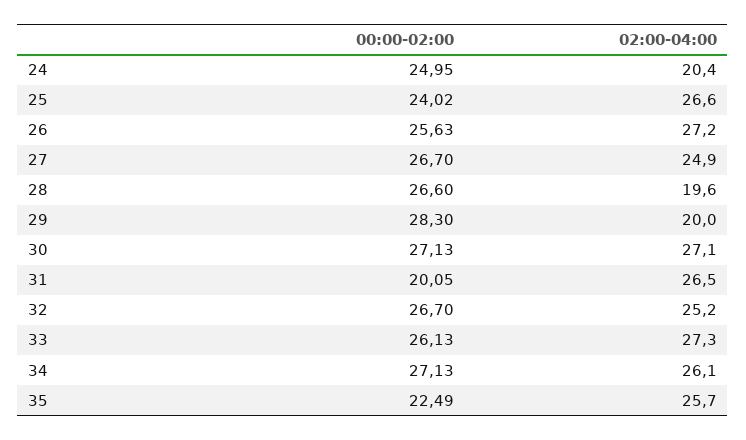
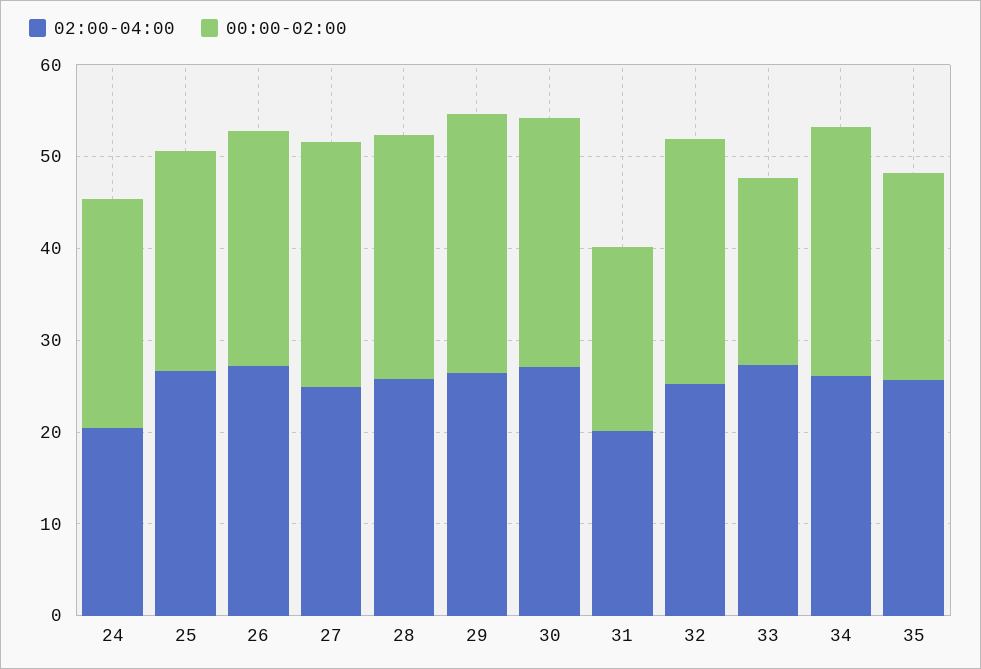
  {
    "00:00-02:00": {
      "24": 24.95,
      "25": 24.02,
      "26": 25.63,
      "27": 26.7,
      "28": 26.6,
      "29": 28.3,
      "30": 27.13,
      "31": 20.05,
      "32": 26.7,
-     "33": 26.13,
+     "33": 20,
      "34": 27.13,
      "35": 22.49
    },
    "02:00-04:00": {
      "24": 20.4,
      "25": 26.6,
      "26": 27.2,
      "27": 24.9,
-     "28": 19.6,
+     "28": 26,
-     "29": 20,
+     "29": 26,
      "30": 27.1,
-     "31": 26.5,
+     "31": 20,
      "32": 25.2,
      "33": 27.3,
      "34": 26.1,
      "35": 25.7
    }
  }

